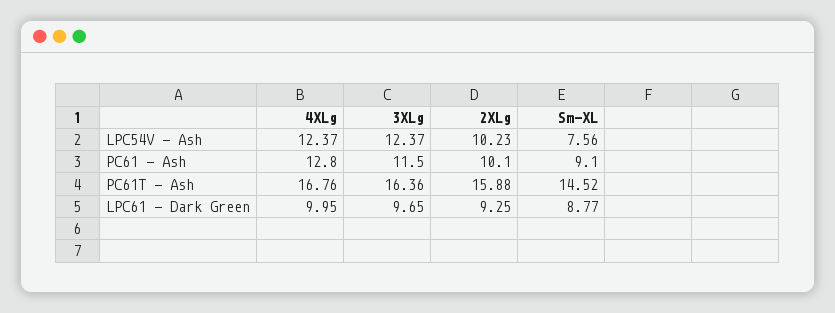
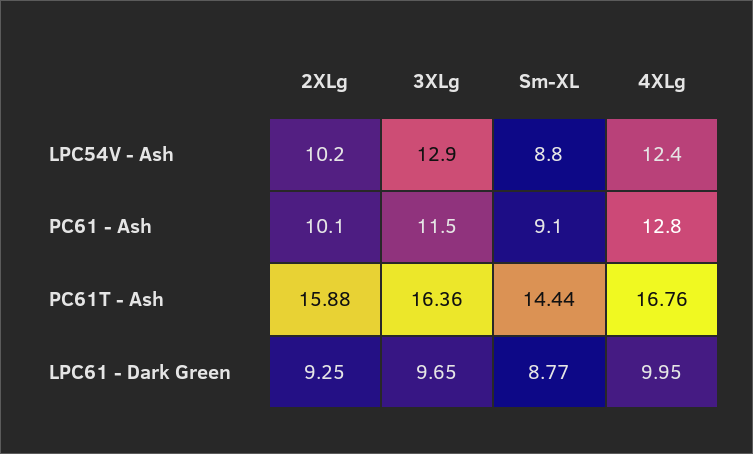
  {
    "4XLg": {
      "LPC54V - Ash": 12.37,
      "PC61 - Ash": 12.8,
      "PC61T - Ash": 16.76,
      "LPC61 - Dark Green": 9.95
    },
    "3XLg": {
-     "LPC54V - Ash": 12.37,
+     "LPC54V - Ash": 12.9,
      "PC61 - Ash": 11.5,
      "PC61T - Ash": 16.36,
      "LPC61 - Dark Green": 9.65
    },
    "2XLg": {
      "LPC54V - Ash": 10.23,
      "PC61 - Ash": 10.1,
      "PC61T - Ash": 15.88,
      "LPC61 - Dark Green": 9.25
    },
    "Sm-XL": {
-     "LPC54V - Ash": 7.56,
+     "LPC54V - Ash": 8.8,
      "PC61 - Ash": 9.1,
-     "PC61T - Ash": 14.52,
+     "PC61T - Ash": 14.44,
      "LPC61 - Dark Green": 8.77
    }
  }

